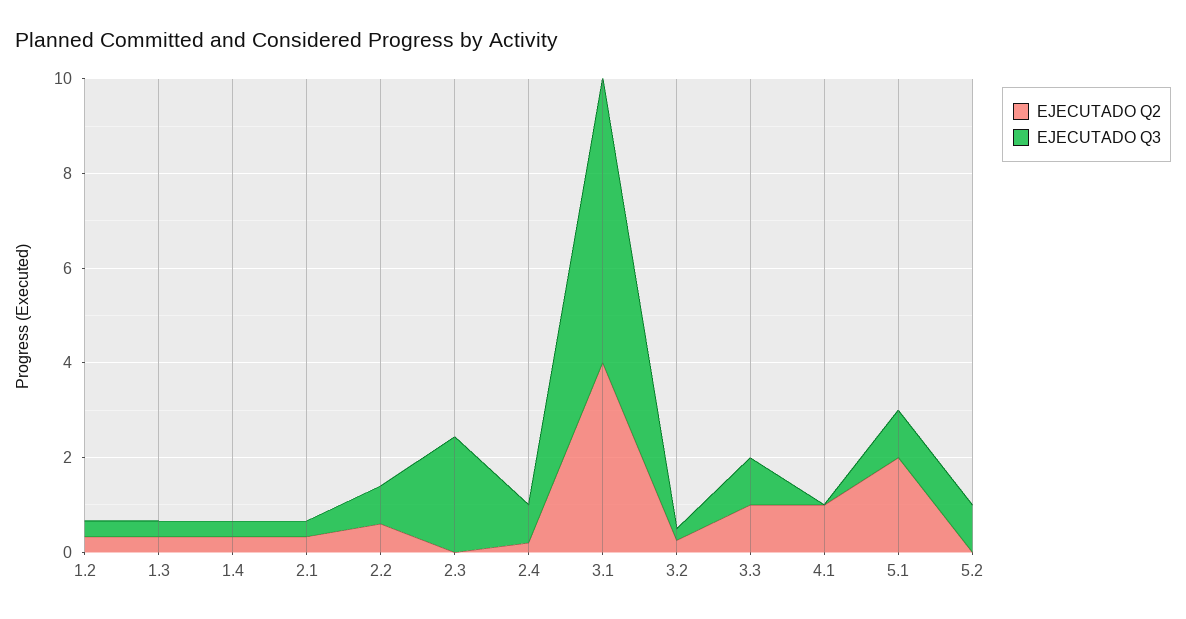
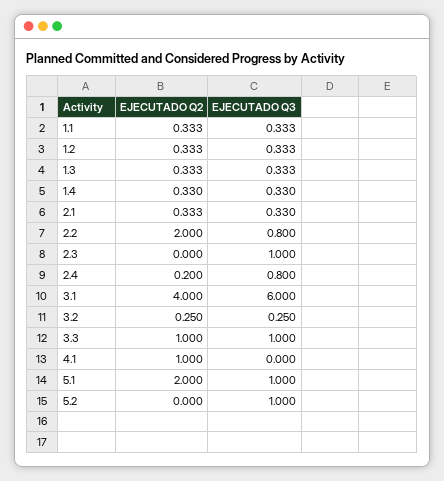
  {
    "EJECUTADO Q2": {
      "1.2": 0.333,
      "1.3": 0.333,
      "1.4": 0.33,
      "2.1": 0.333,
-     "2.2": 0.5,
+     "2.2": 2,
      "2.3": 0,
      "2.4": 0.2,
      "3.1": 4,
      "3.2": 0.25,
      "3.3": 1,
      "4.1": 1,
      "5.1": 2,
-     "5.2": 0
+     "5.2": 0,
+     "1.1": 0.333
    },
    "EJECUTADO Q3": {
      "1.2": 0.333,
      "1.3": 0.333,
      "1.4": 0.33,
      "2.1": 0.33,
      "2.2": 0.8,
-     "2.3": 2.5,
+     "2.3": 1,
      "2.4": 0.8,
      "3.1": 6,
      "3.2": 0.25,
      "3.3": 1,
      "4.1": 0,
      "5.1": 1,
-     "5.2": 1
+     "5.2": 1,
+     "1.1": 0.333
    }
  }

